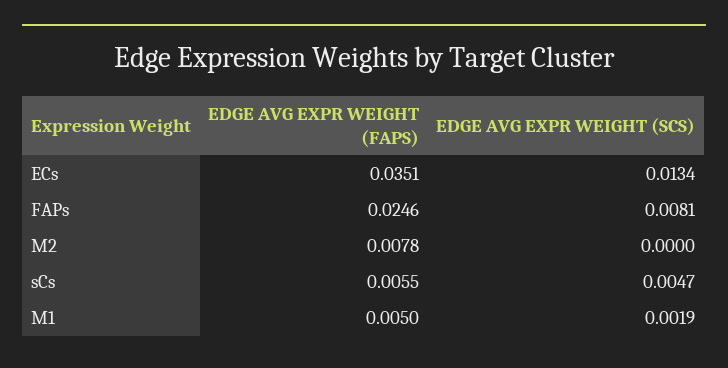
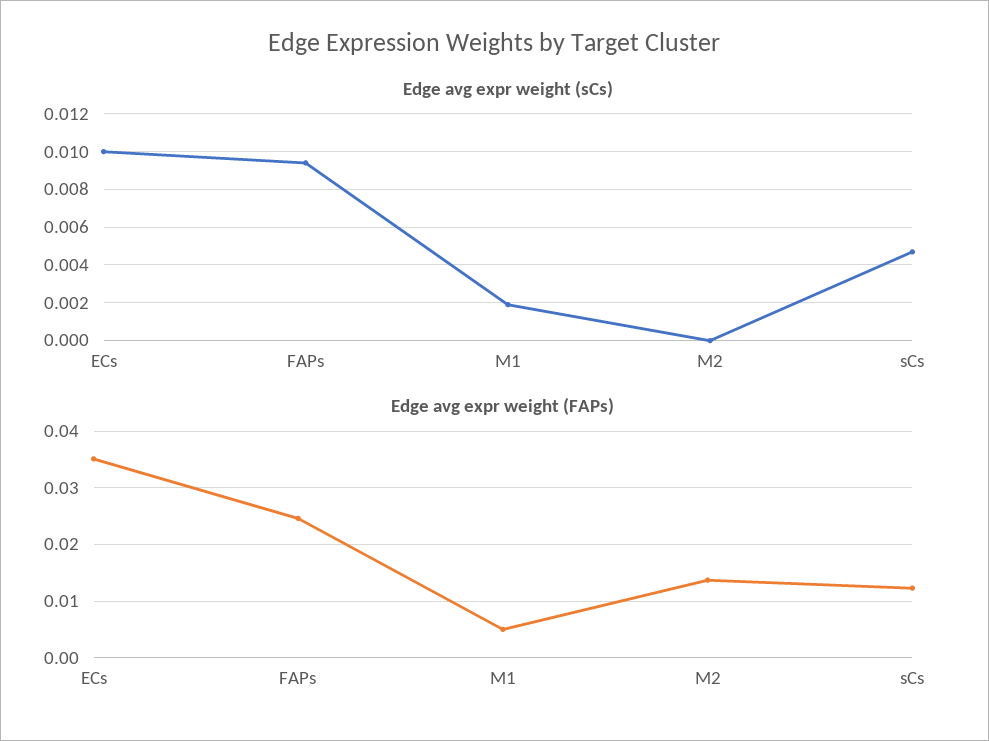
  {
    "EDGE AVG EXPR WEIGHT (FAPS)": {
      "ECs": 0.0351,
      "FAPs": 0.0246,
-     "M2": 0.0078,
+     "M2": 0.014,
-     "sCs": 0.0055,
+     "sCs": 0.012,
      "M1": 0.005
    },
    "EDGE AVG EXPR WEIGHT (SCS)": {
-     "ECs": 0.0134,
+     "ECs": 0.01,
-     "FAPs": 0.0081,
+     "FAPs": 0.0095,
      "M2": 0,
      "sCs": 0.0047,
      "M1": 0.0019
    }
  }

